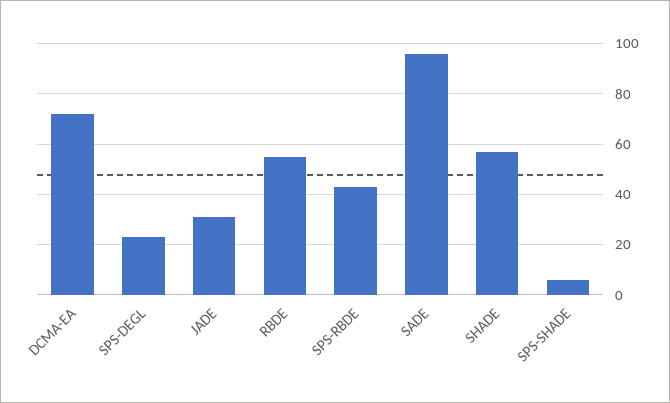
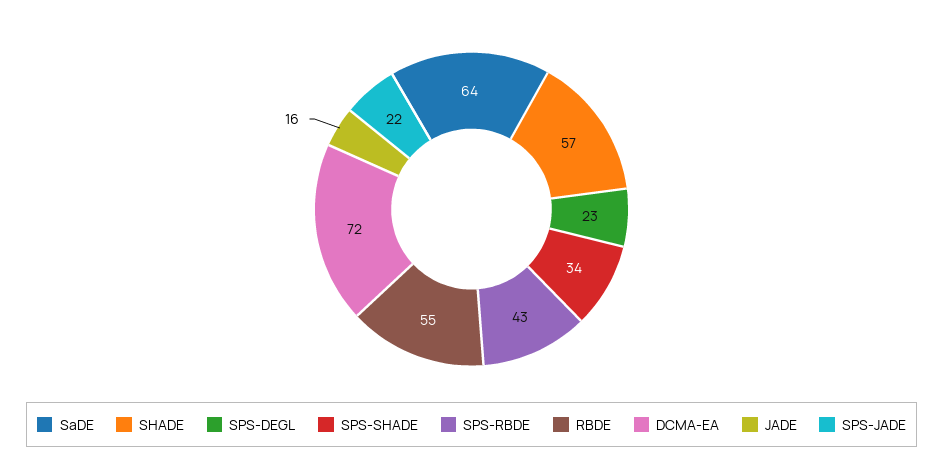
  {
    "DCMA-EA": 72,
    "SPS-DEGL": 23,
-   "JADE": 30,
+   "JADE": 16,
    "RBDE": 55,
    "SPS-RBDE": 43,
-   "SADE": 95,
+   "SADE": 64,
    "SHADE": 57,
-   "SPS-SHADE": 5
+   "SPS-SHADE": 34,
+   "SPS-JADE": 22
  }

